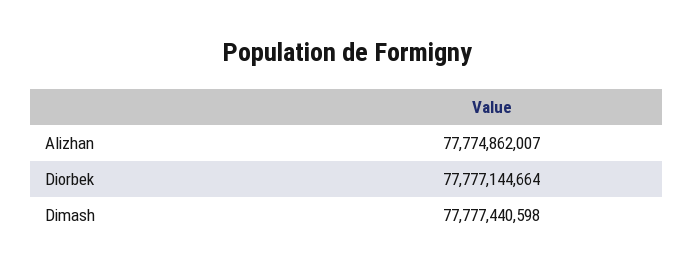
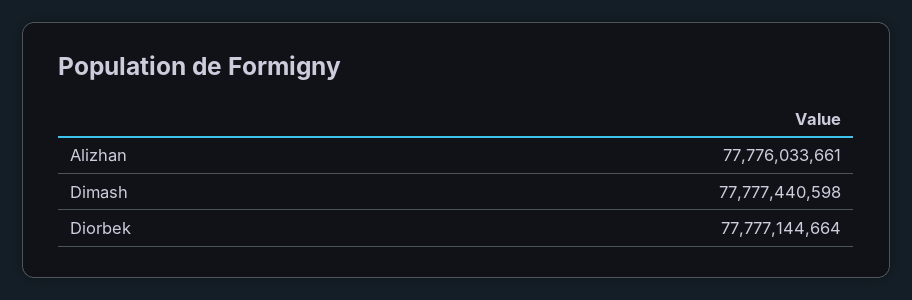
  {
-   "Alizhan": 77774862007,
+   "Alizhan": 77776033661,
    "Diorbek": 77777144664,
    "Dimash": 77777440598
  }

